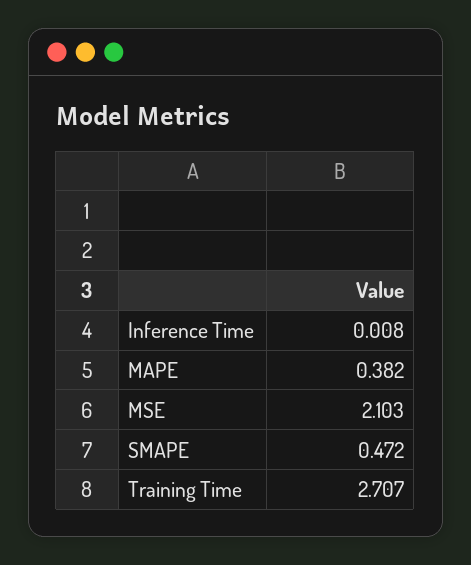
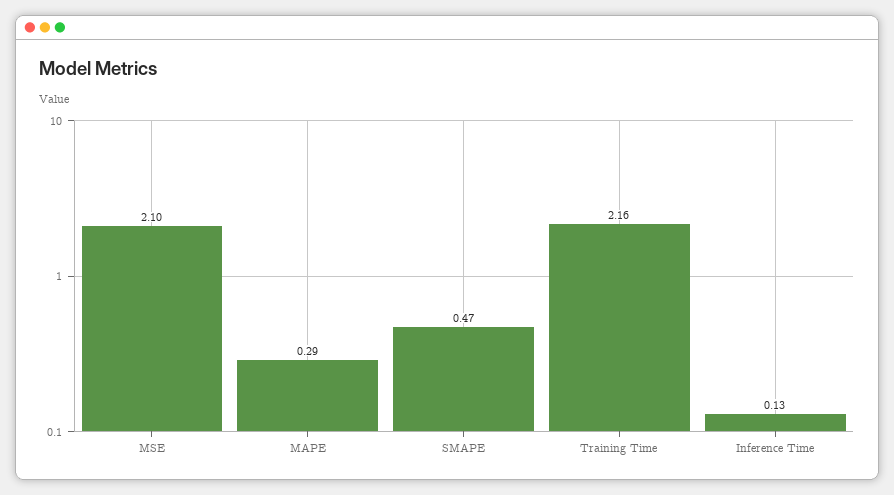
  {
-   "Inference Time": 0.008,
+   "Inference Time": 0.13,
-   "MAPE": 0.382,
+   "MAPE": 0.29,
    "MSE": 2.103,
    "SMAPE": 0.472,
-   "Training Time": 2.707
+   "Training Time": 2.16
  }

